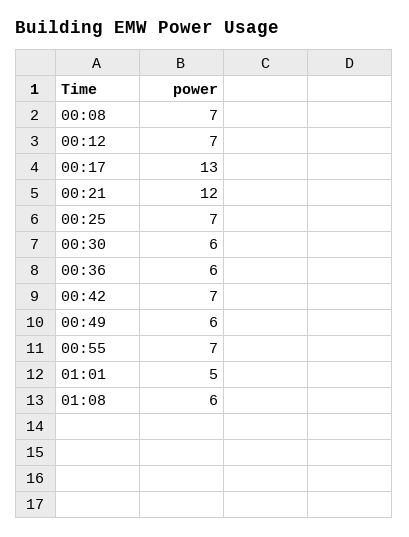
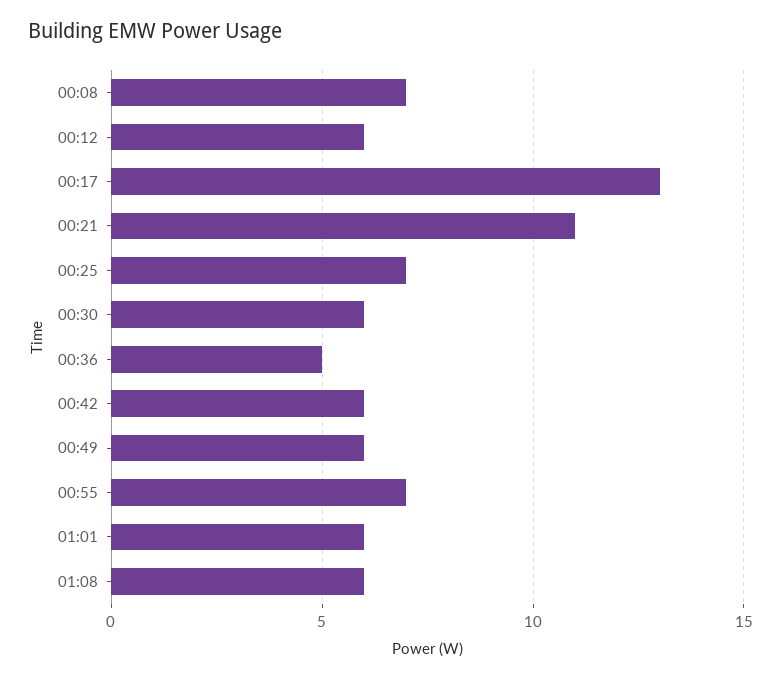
  {
    "00:08": 7,
-   "00:12": 7,
+   "00:12": 6,
    "00:17": 13,
-   "00:21": 12,
+   "00:21": 11,
    "00:25": 7,
    "00:30": 6,
-   "00:36": 6,
+   "00:36": 5,
-   "00:42": 7,
+   "00:42": 6,
    "00:49": 6,
    "00:55": 7,
-   "01:01": 5,
+   "01:01": 6,
    "01:08": 6
  }

